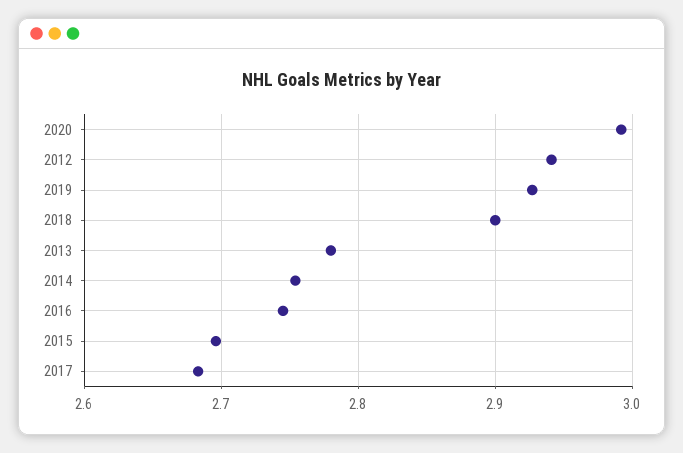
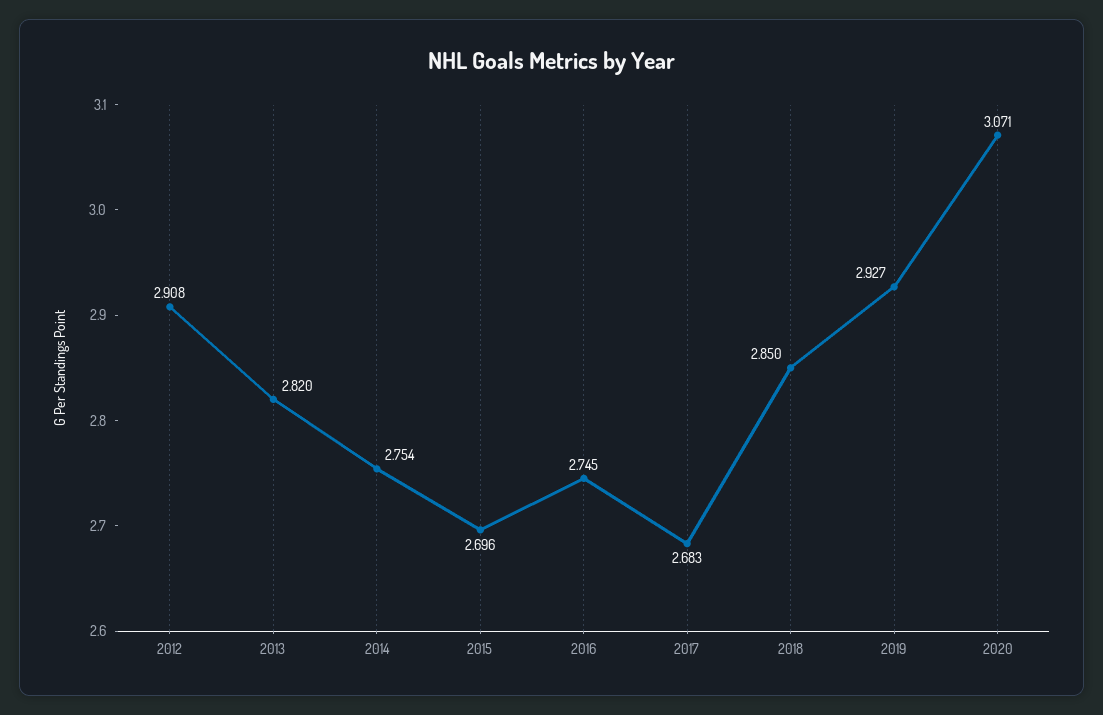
  {
-   "2020": 2.99,
+   "2020": 3.071,
-   "2012": 2.94,
+   "2012": 2.908,
    "2019": 2.927,
-   "2018": 2.9,
+   "2018": 2.85,
-   "2013": 2.78,
+   "2013": 2.82,
    "2014": 2.754,
    "2016": 2.745,
    "2015": 2.696,
    "2017": 2.683
  }

